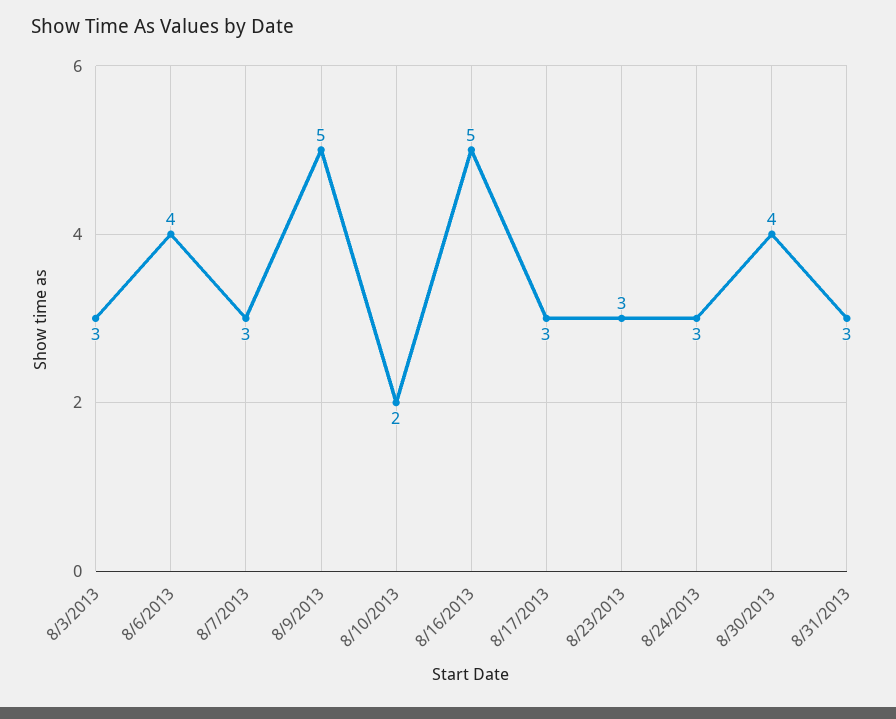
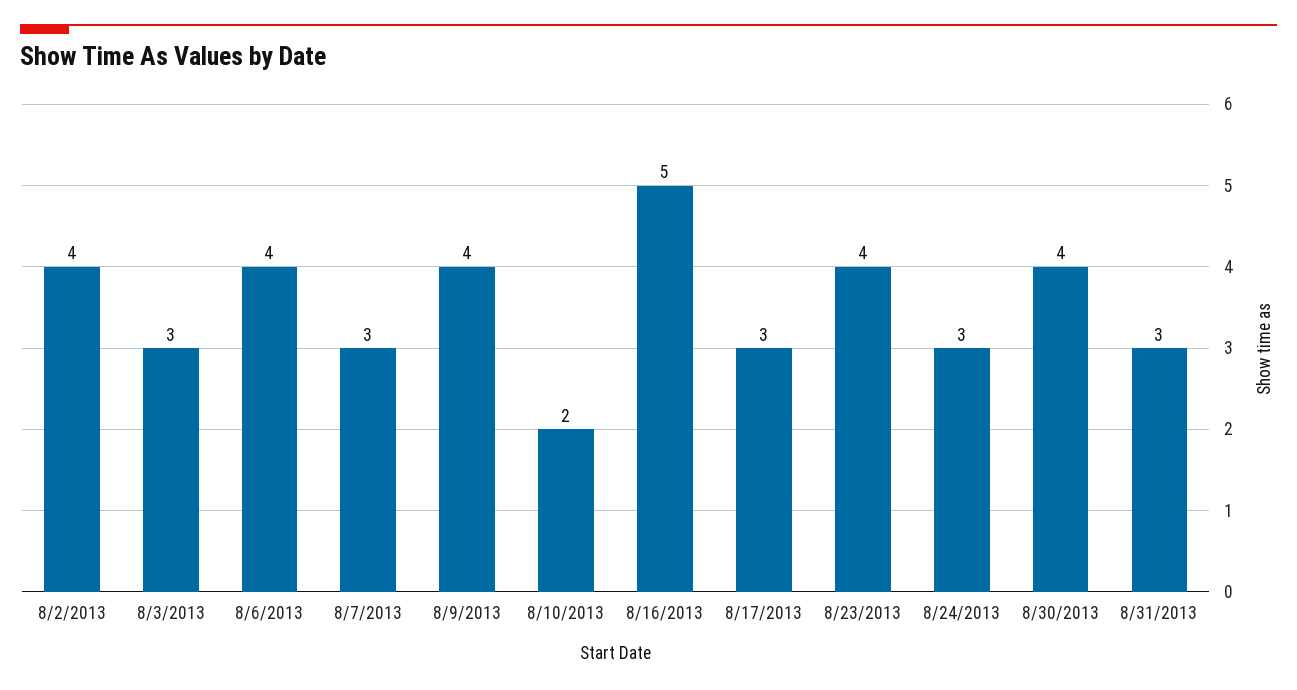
  {
    "8/3/2013": 3,
    "8/6/2013": 4,
    "8/7/2013": 3,
-   "8/9/2013": 5,
+   "8/9/2013": 4,
    "8/10/2013": 2,
    "8/16/2013": 5,
    "8/17/2013": 3,
-   "8/23/2013": 3,
+   "8/23/2013": 4,
    "8/24/2013": 3,
    "8/30/2013": 4,
-   "8/31/2013": 3
+   "8/31/2013": 3,
+   "8/2/2013": 4
  }

